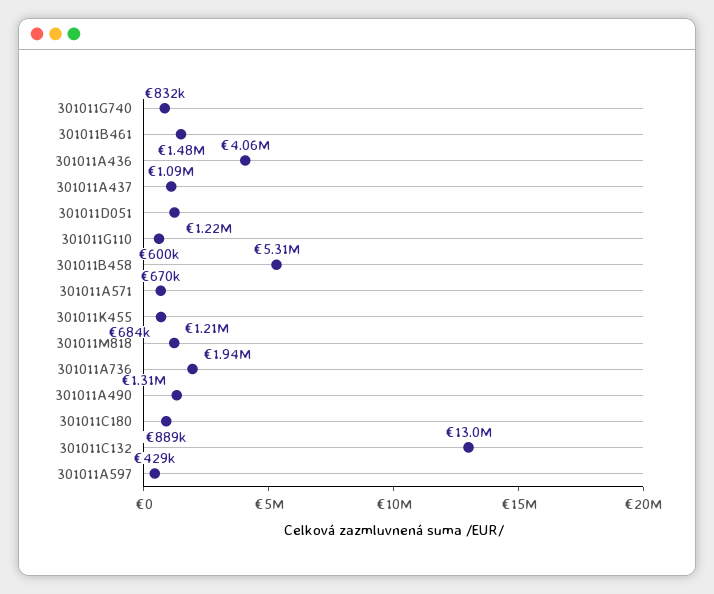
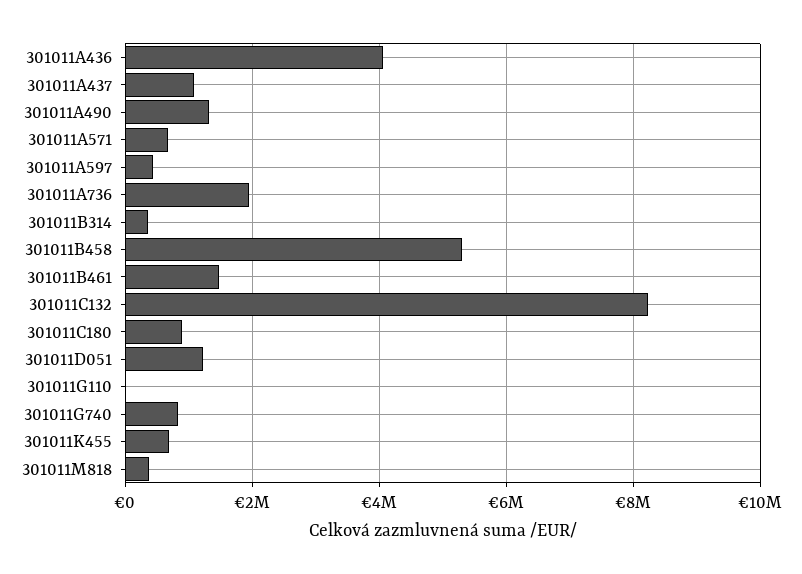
  {
    "301011G740": 832000,
    "301011B461": 1480000,
    "301011A436": 4060000,
    "301011A437": 1090000,
    "301011D051": 1220000,
-   "301011G110": 600000,
+   "301011G110": 0,
    "301011B458": 5310000,
    "301011A571": 670000,
    "301011K455": 684000,
-   "301011M818": 1210000,
+   "301011M818": 400000,
    "301011A736": 1940000,
    "301011A490": 1310000,
    "301011C180": 889000,
-   "301011C132": 13000000,
+   "301011C132": 8200000,
-   "301011A597": 429000
+   "301011A597": 429000,
+   "301011B314": 400000
  }

